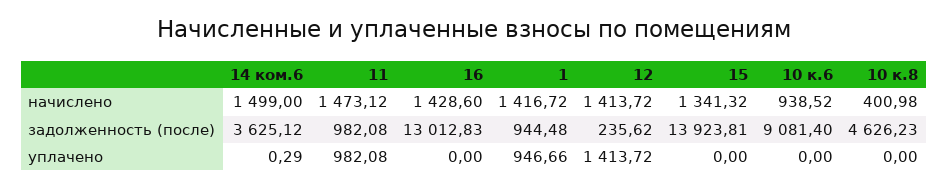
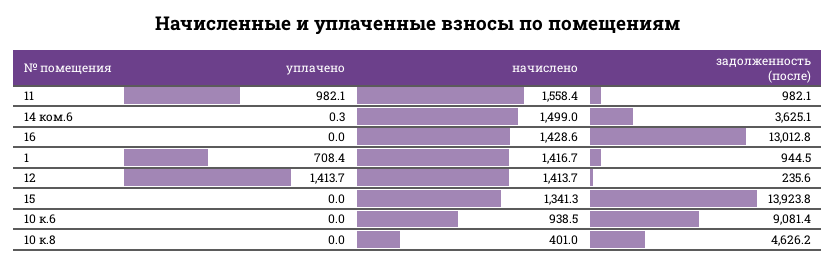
  {
    "14 ком.6": {
      "начислено": 1499,
      "задолженность (после)": 3625.12,
      "уплачено": 0.29
    },
    "11": {
-     "начислено": 1473.12,
+     "начислено": 1558.4,
      "задолженность (после)": 982.08,
      "уплачено": 982.08
    },
    "16": {
      "начислено": 1428.6,
      "задолженность (после)": 13012.83,
      "уплачено": 0
    },
    "1": {
      "начислено": 1416.72,
      "задолженность (после)": 944.48,
-     "уплачено": 946.66
+     "уплачено": 708.4
    },
    "12": {
      "начислено": 1413.72,
      "задолженность (после)": 235.62,
      "уплачено": 1413.72
    },
    "15": {
      "начислено": 1341.32,
      "задолженность (после)": 13923.81,
      "уплачено": 0
    },
    "10 к.6": {
      "начислено": 938.52,
      "задолженность (после)": 9081.4,
      "уплачено": 0
    },
    "10 к.8": {
      "начислено": 400.98,
      "задолженность (после)": 4626.23,
      "уплачено": 0
    }
  }

